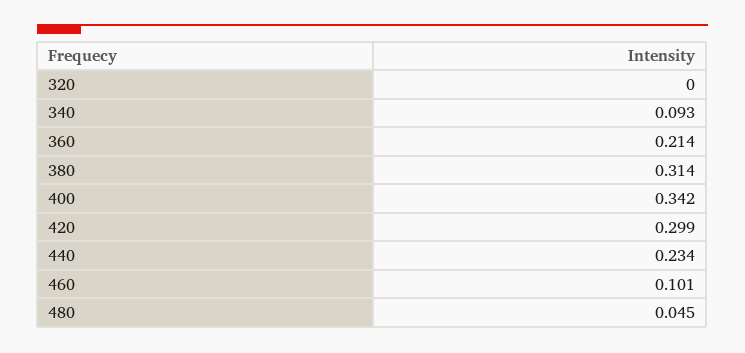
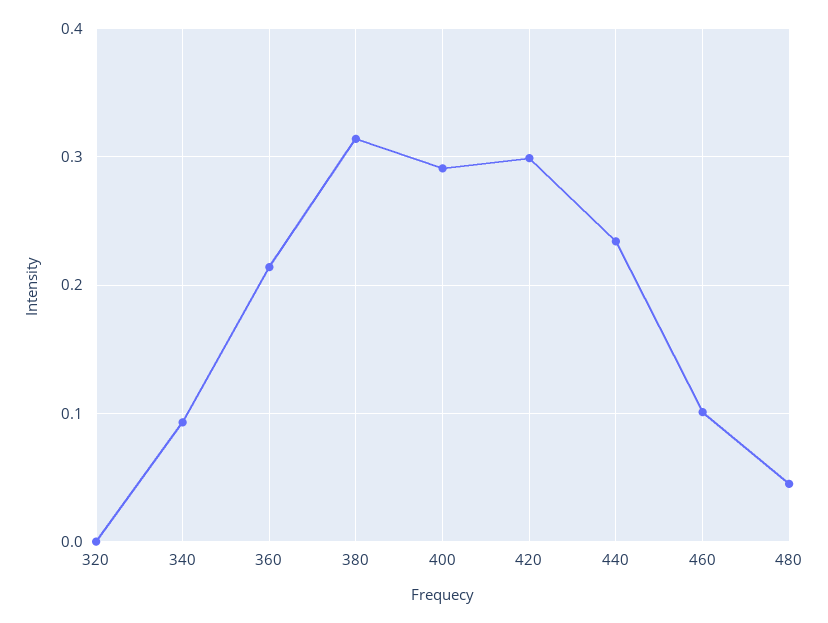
  {
    "320": 0,
    "340": 0.093,
    "360": 0.214,
    "380": 0.314,
-   "400": 0.342,
+   "400": 0.29,
    "420": 0.299,
    "440": 0.234,
    "460": 0.101,
    "480": 0.045
  }

